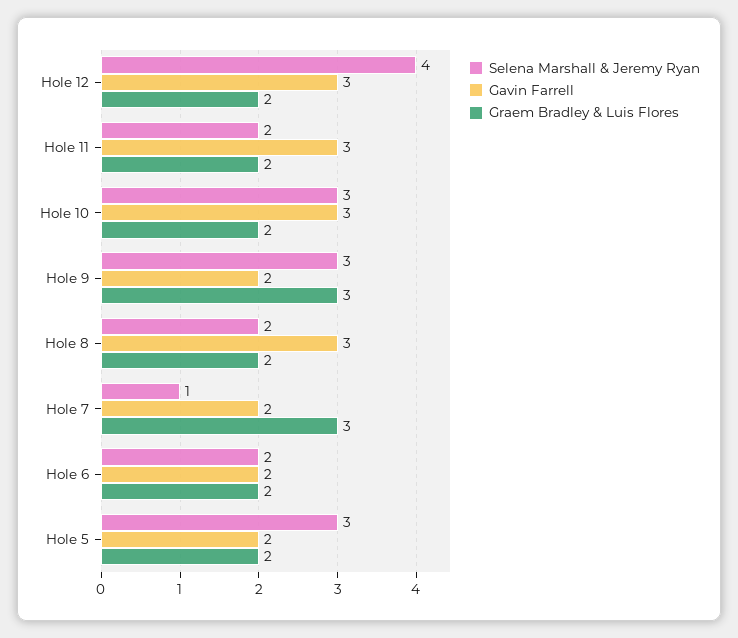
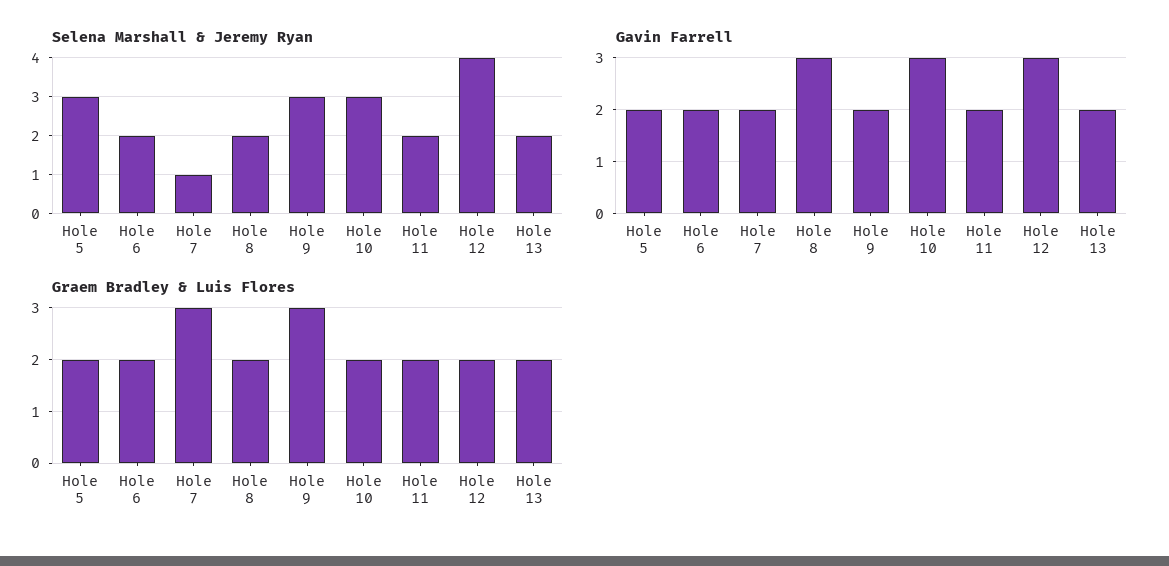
  {
    "Selena Marshall & Jeremy Ryan": {
      "Hole 12": 4,
      "Hole 11": 2,
      "Hole 10": 3,
      "Hole 9": 3,
      "Hole 8": 2,
      "Hole 7": 1,
      "Hole 6": 2,
-     "Hole 5": 3
+     "Hole 5": 3,
+     "Hole 13": 2
    },
    "Gavin Farrell": {
      "Hole 12": 3,
-     "Hole 11": 3,
+     "Hole 11": 2,
      "Hole 10": 3,
      "Hole 9": 2,
      "Hole 8": 3,
      "Hole 7": 2,
      "Hole 6": 2,
-     "Hole 5": 2
+     "Hole 5": 2,
+     "Hole 13": 2
    },
    "Graem Bradley & Luis Flores": {
      "Hole 12": 2,
      "Hole 11": 2,
      "Hole 10": 2,
      "Hole 9": 3,
      "Hole 8": 2,
      "Hole 7": 3,
      "Hole 6": 2,
-     "Hole 5": 2
+     "Hole 5": 2,
+     "Hole 13": 2
    }
  }

